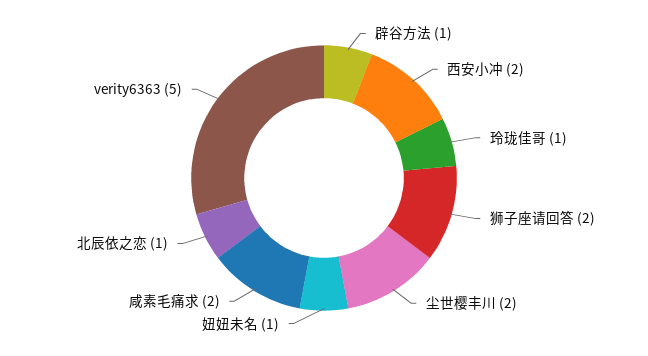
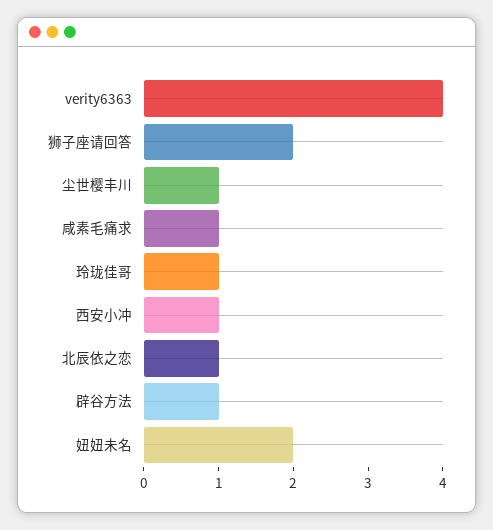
  {
    "辟谷方法": 1,
-   "西安小冲": 2,
+   "西安小冲": 1,
    "玲珑佳哥": 1,
    "狮子座请回答": 2,
-   "尘世樱丰川": 2,
+   "尘世樱丰川": 1,
-   "妞妞未名": 1,
+   "妞妞未名": 2,
-   "咸素毛痛求": 2,
+   "咸素毛痛求": 1,
    "北辰依之恋": 1,
-   "verity6363": 5
+   "verity6363": 4
  }

